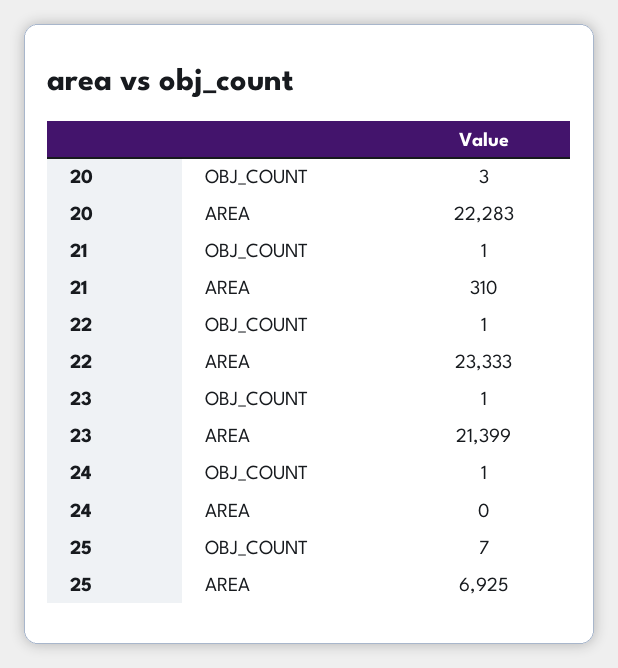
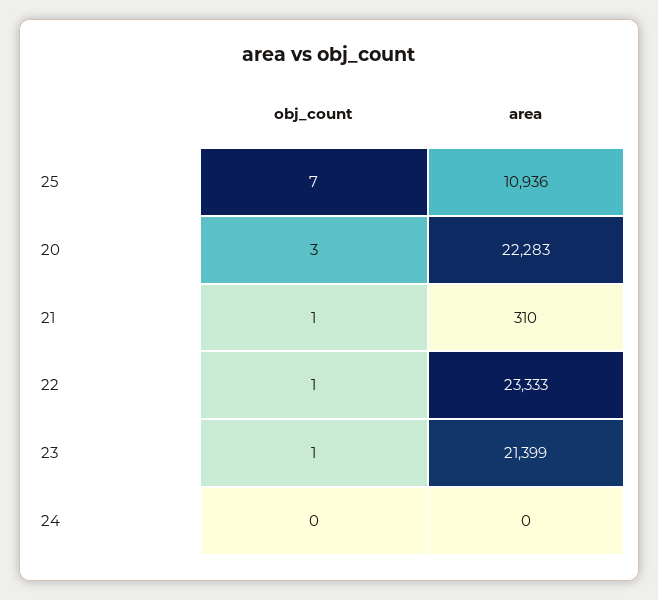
  {
    "20": {
      "OBJ_COUNT": 3,
      "AREA": 22283
    },
    "21": {
      "OBJ_COUNT": 1,
      "AREA": 310
    },
    "22": {
      "OBJ_COUNT": 1,
      "AREA": 23333
    },
    "23": {
      "OBJ_COUNT": 1,
      "AREA": 21399
    },
    "24": {
-     "OBJ_COUNT": 1,
+     "OBJ_COUNT": 0,
      "AREA": 0
    },
    "25": {
      "OBJ_COUNT": 7,
-     "AREA": 6925
+     "AREA": 10936
    }
  }

